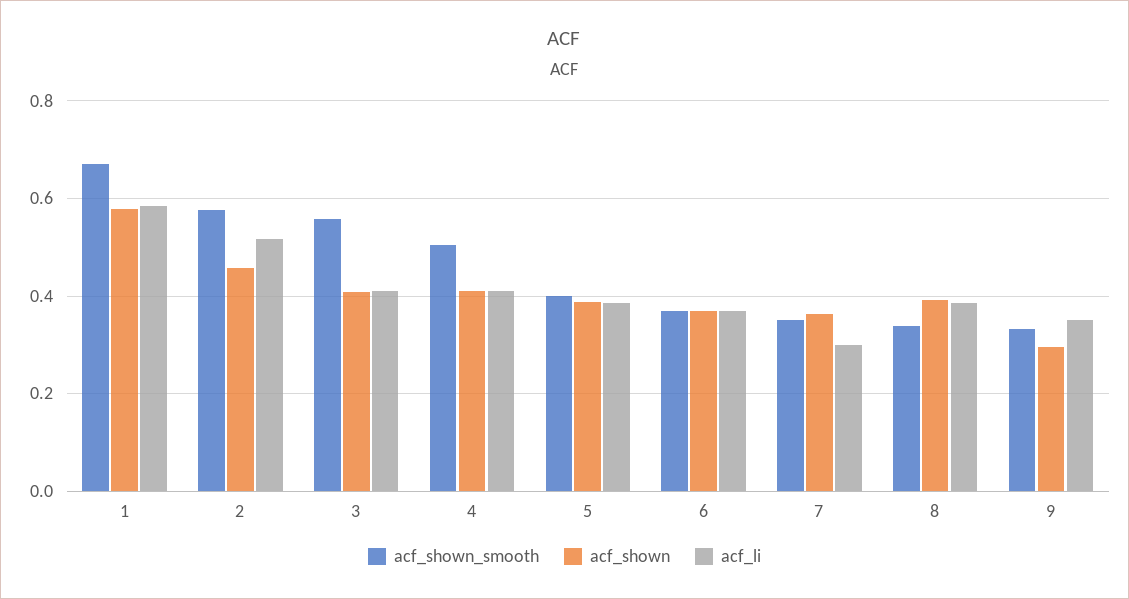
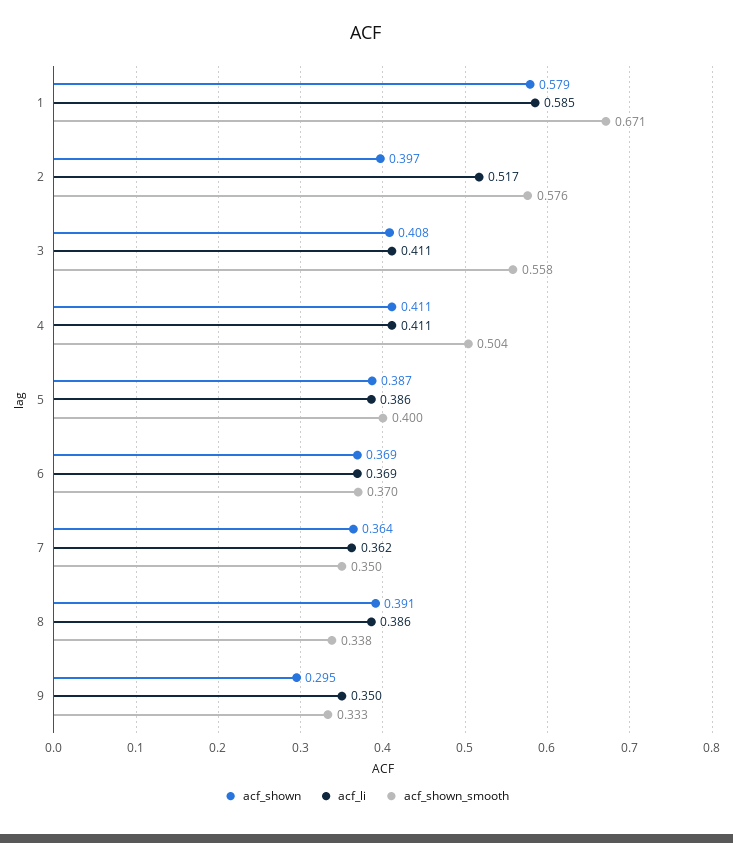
  {
    "acf_shown_smooth": {
      "1": 0.671,
      "2": 0.576,
      "3": 0.558,
      "4": 0.504,
      "5": 0.4,
      "6": 0.37,
      "7": 0.35,
      "8": 0.338,
      "9": 0.333
    },
    "acf_shown": {
      "1": 0.579,
-     "2": 0.46,
+     "2": 0.397,
      "3": 0.408,
      "4": 0.411,
      "5": 0.387,
      "6": 0.369,
      "7": 0.364,
      "8": 0.391,
      "9": 0.295
    },
    "acf_li": {
      "1": 0.585,
      "2": 0.517,
      "3": 0.411,
      "4": 0.411,
      "5": 0.386,
      "6": 0.369,
-     "7": 0.3,
+     "7": 0.362,
      "8": 0.386,
      "9": 0.35
    }
  }

